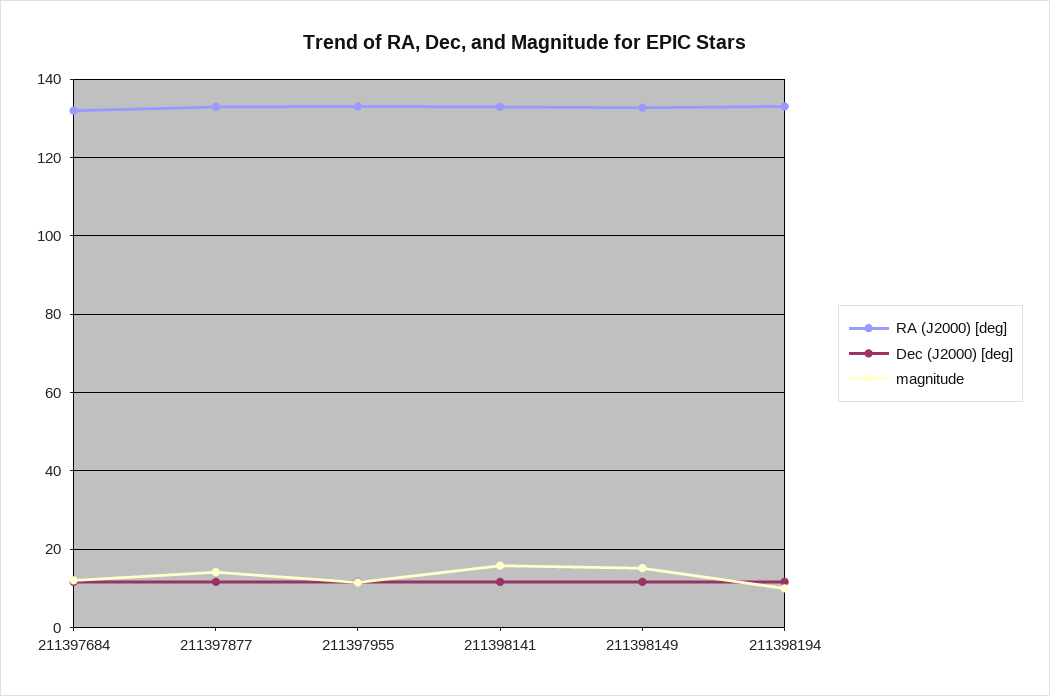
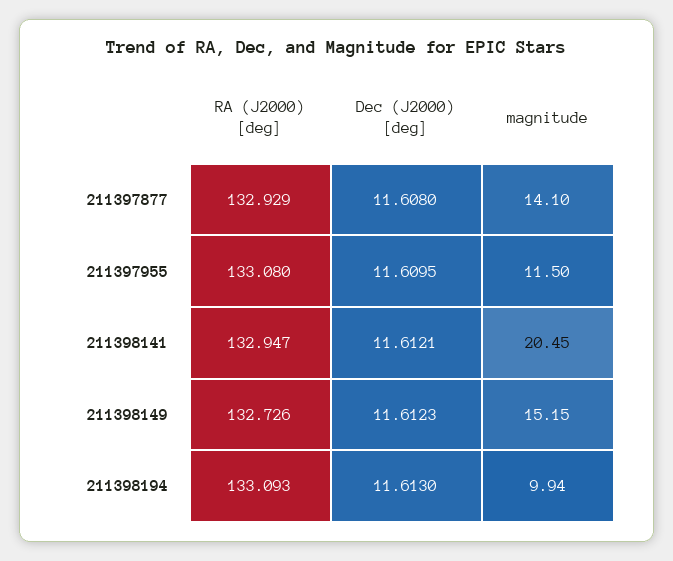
  {
    "RA (J2000) [deg]": {
-     "211397684": 132,
      "211397877": 132.929,
      "211397955": 133.08,
      "211398141": 132.947,
      "211398149": 132.726,
      "211398194": 133.093
    },
    "Dec (J2000) [deg]": {
-     "211397684": 12,
      "211397877": 11.608,
      "211397955": 11.6095,
      "211398141": 11.6121,
      "211398149": 11.6123,
      "211398194": 11.613
    },
    "magnitude": {
-     "211397684": 12,
      "211397877": 14.1,
      "211397955": 11.5,
-     "211398141": 16,
+     "211398141": 20.45,
      "211398149": 15.15,
      "211398194": 9.94
    }
  }

